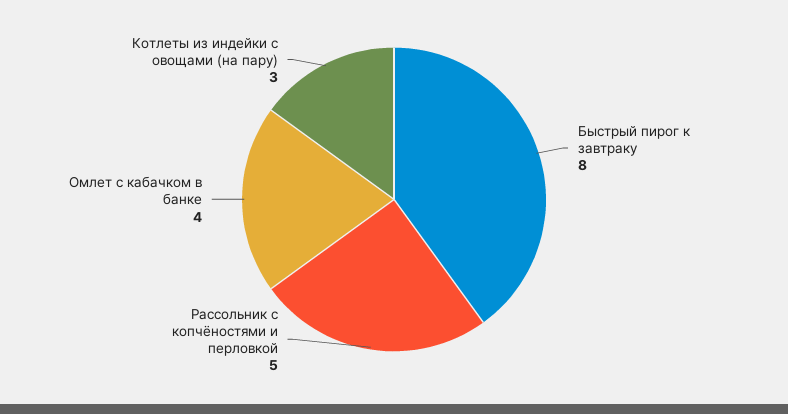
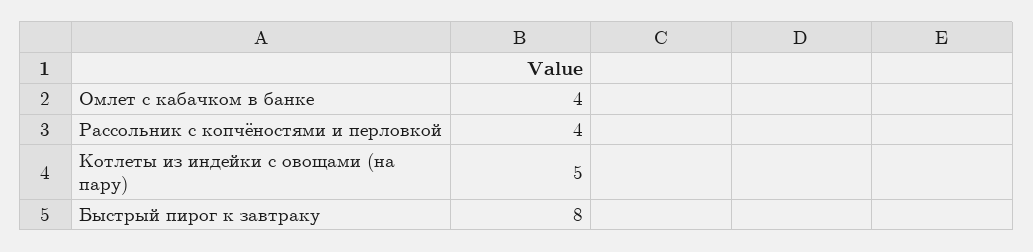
  {
    "Быстрый пирог к завтраку": 8,
-   "Рассольник с копчёностями и перловкой": 5,
+   "Рассольник с копчёностями и перловкой": 4,
    "Омлет с кабачком в банке": 4,
-   "Котлеты из индейки с овощами (на пару)": 3
+   "Котлеты из индейки с овощами (на пару)": 5
  }

